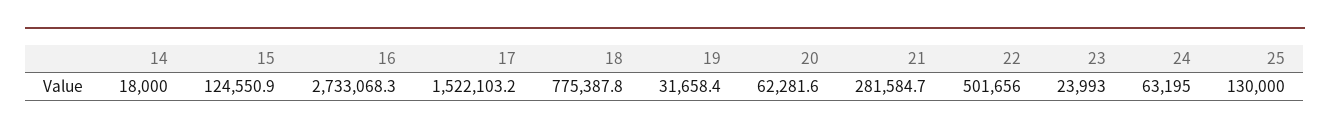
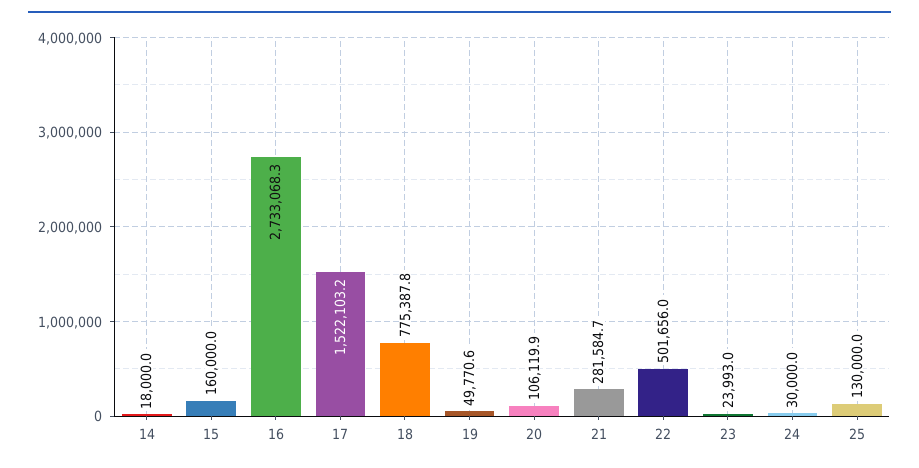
  {
    "14": 18000,
-   "15": 124550.9,
+   "15": 160000,
    "16": 2733068.3,
    "17": 1522103.2,
    "18": 775387.8,
-   "19": 31658.4,
+   "19": 49770.6,
-   "20": 62281.6,
+   "20": 106119.9,
    "21": 281584.7,
    "22": 501656,
    "23": 23993,
-   "24": 63195,
+   "24": 30000,
    "25": 130000
  }

